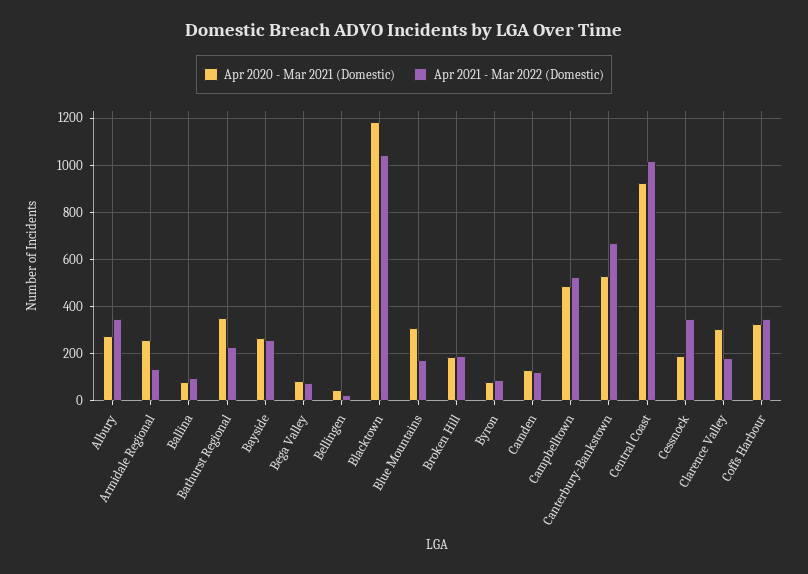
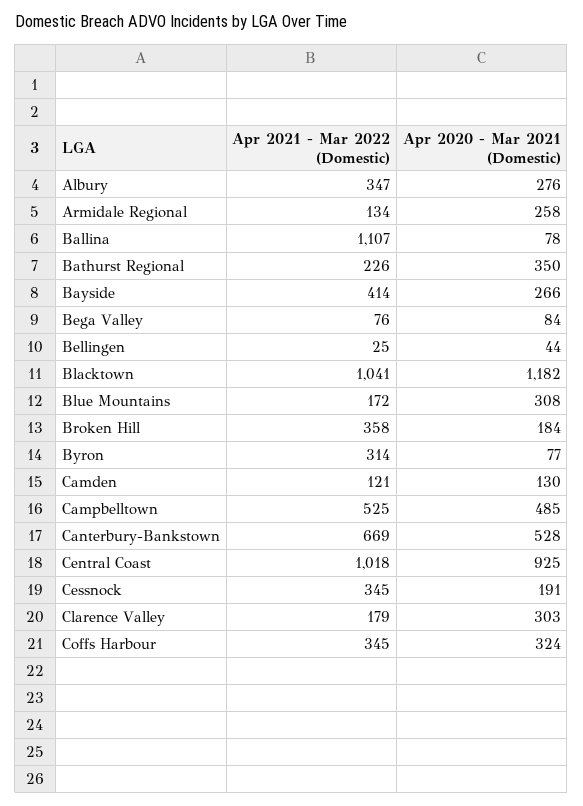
  {
    "Apr 2020 - Mar 2021 (Domestic)": {
      "Albury": 276,
      "Armidale Regional": 258,
      "Ballina": 78,
      "Bathurst Regional": 350,
      "Bayside": 266,
      "Bega Valley": 84,
      "Bellingen": 44,
      "Blacktown": 1182,
      "Blue Mountains": 308,
      "Broken Hill": 184,
      "Byron": 77,
      "Camden": 130,
      "Campbelltown": 485,
      "Canterbury-Bankstown": 528,
      "Central Coast": 925,
      "Cessnock": 191,
      "Clarence Valley": 303,
      "Coffs Harbour": 324
    },
    "Apr 2021 - Mar 2022 (Domestic)": {
      "Albury": 347,
      "Armidale Regional": 134,
-     "Ballina": 100,
+     "Ballina": 1107,
      "Bathurst Regional": 226,
-     "Bayside": 250,
+     "Bayside": 414,
      "Bega Valley": 76,
      "Bellingen": 25,
      "Blacktown": 1041,
      "Blue Mountains": 172,
-     "Broken Hill": 200,
+     "Broken Hill": 358,
-     "Byron": 100,
+     "Byron": 314,
      "Camden": 121,
      "Campbelltown": 525,
      "Canterbury-Bankstown": 669,
      "Central Coast": 1018,
      "Cessnock": 345,
      "Clarence Valley": 179,
      "Coffs Harbour": 345
    }
  }

